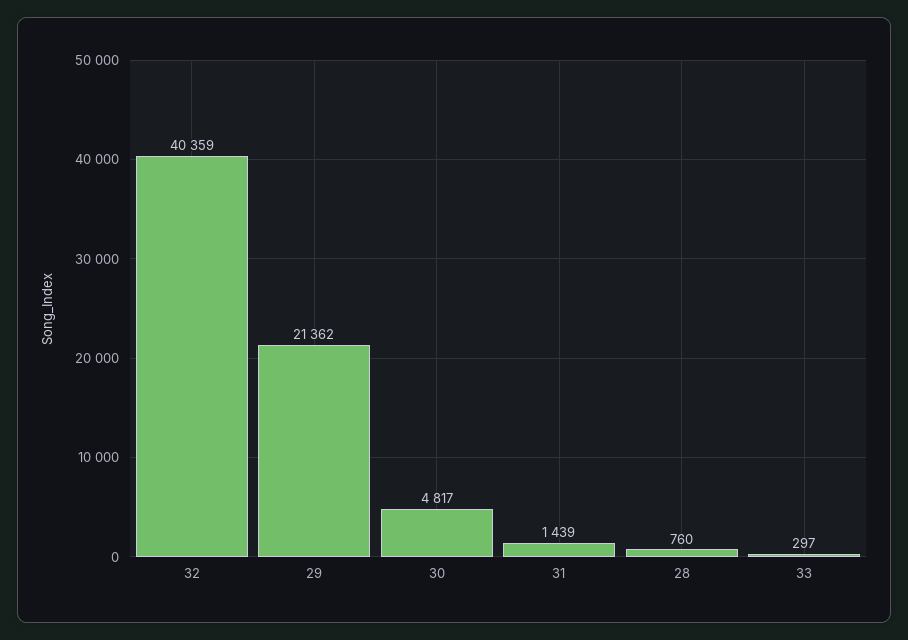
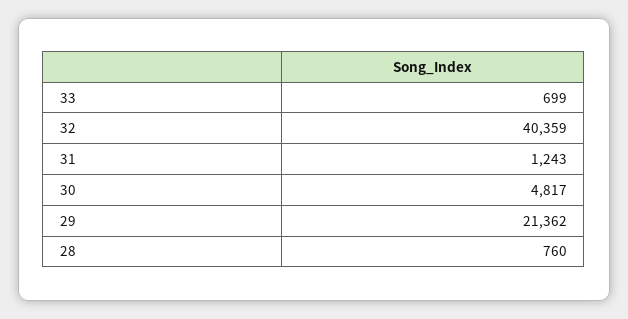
  {
    "32": 40359,
    "29": 21362,
    "30": 4817,
-   "31": 1439,
+   "31": 1243,
    "28": 760,
-   "33": 297
+   "33": 699
  }

